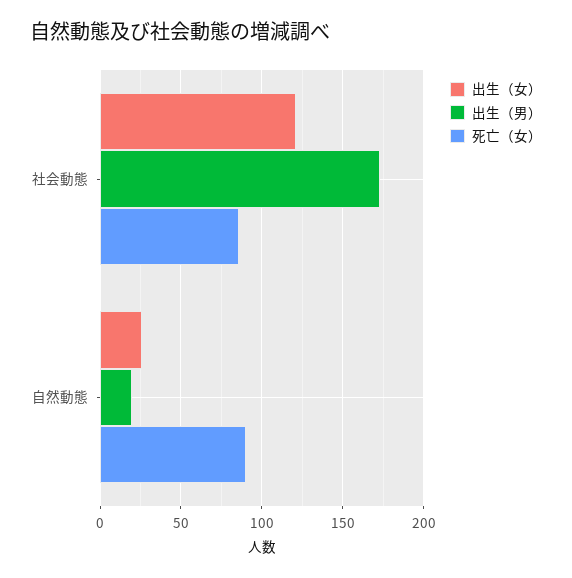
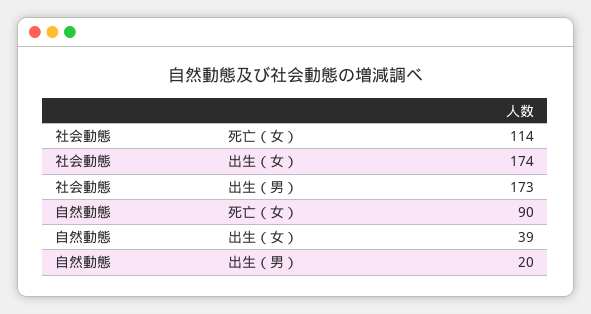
  {
    "出生（女）": {
-     "社会動態": 120,
+     "社会動態": 174,
-     "自然動態": 25
+     "自然動態": 39
    },
    "出生（男）": {
      "社会動態": 173,
      "自然動態": 20
    },
    "死亡（女）": {
-     "社会動態": 85,
+     "社会動態": 114,
      "自然動態": 90
    }
  }

